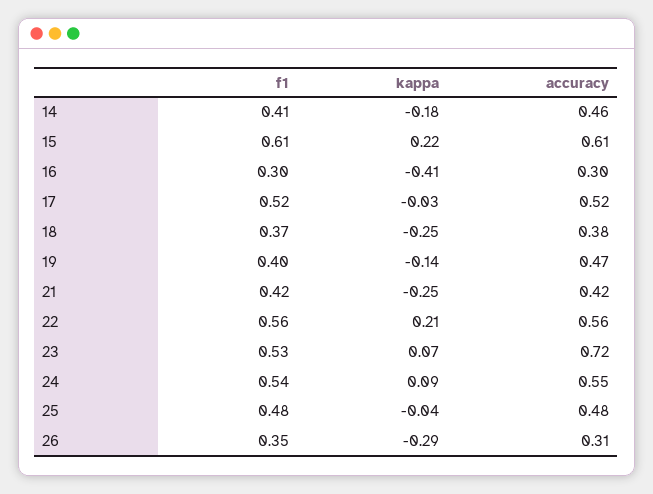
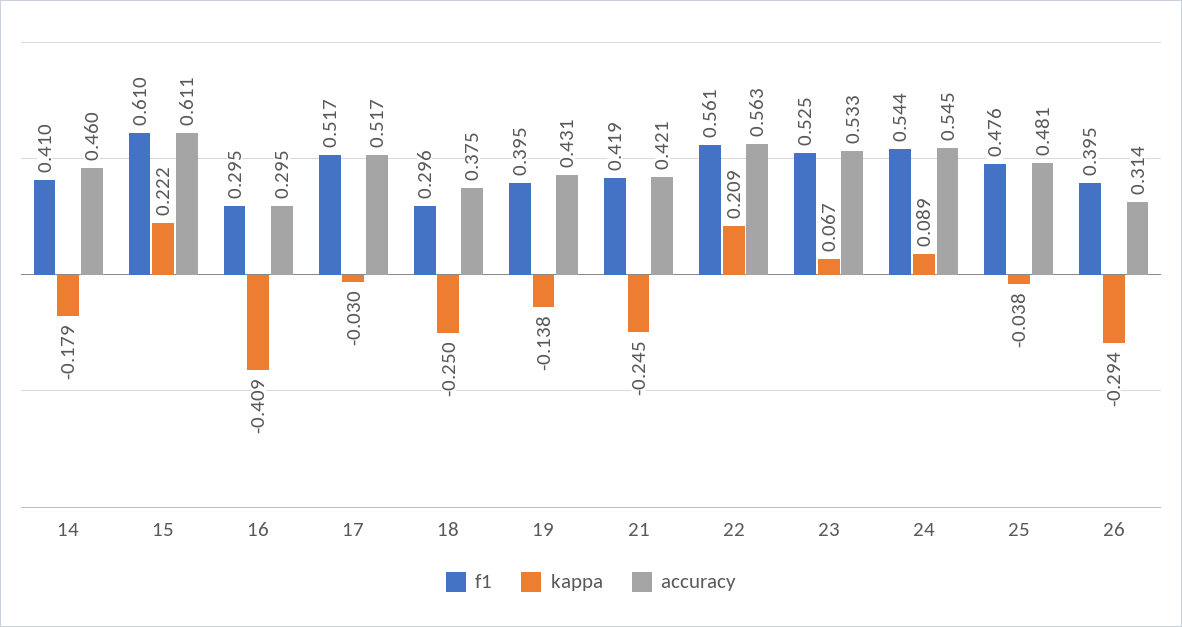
  {
    "f1": {
      "14": 0.41,
      "15": 0.61,
      "16": 0.295,
      "17": 0.517,
-     "18": 0.37,
+     "18": 0.296,
      "19": 0.395,
      "21": 0.419,
      "22": 0.561,
      "23": 0.525,
      "24": 0.544,
      "25": 0.476,
-     "26": 0.35
+     "26": 0.395
    },
    "kappa": {
      "14": -0.179,
      "15": 0.222,
      "16": -0.409,
      "17": -0.03,
      "18": -0.25,
      "19": -0.138,
      "21": -0.245,
      "22": 0.209,
      "23": 0.067,
      "24": 0.089,
      "25": -0.038,
      "26": -0.294
    },
    "accuracy": {
      "14": 0.46,
      "15": 0.611,
      "16": 0.295,
      "17": 0.517,
      "18": 0.375,
-     "19": 0.47,
+     "19": 0.431,
      "21": 0.421,
      "22": 0.563,
-     "23": 0.72,
+     "23": 0.533,
      "24": 0.545,
      "25": 0.481,
      "26": 0.314
    }
  }

